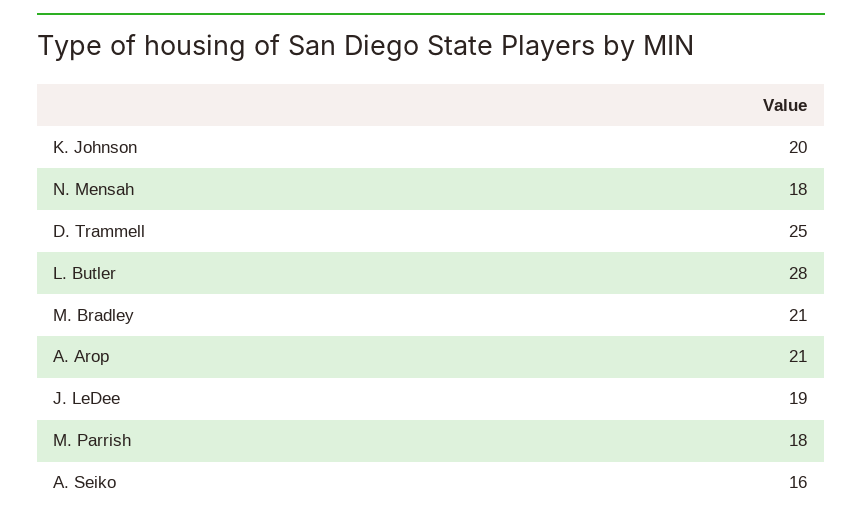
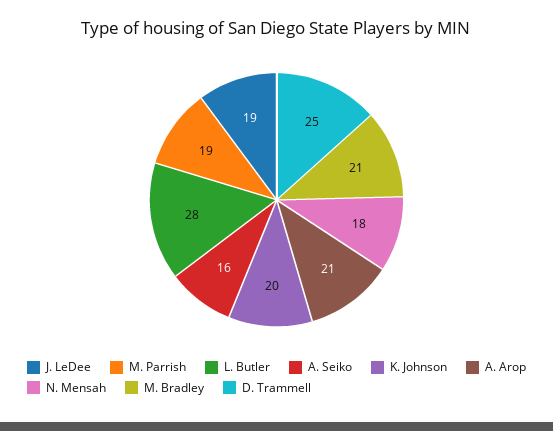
  {
    "K. Johnson": 20,
    "N. Mensah": 18,
    "D. Trammell": 25,
    "L. Butler": 28,
    "M. Bradley": 21,
    "A. Arop": 21,
    "J. LeDee": 19,
-   "M. Parrish": 18,
+   "M. Parrish": 19,
    "A. Seiko": 16
  }

